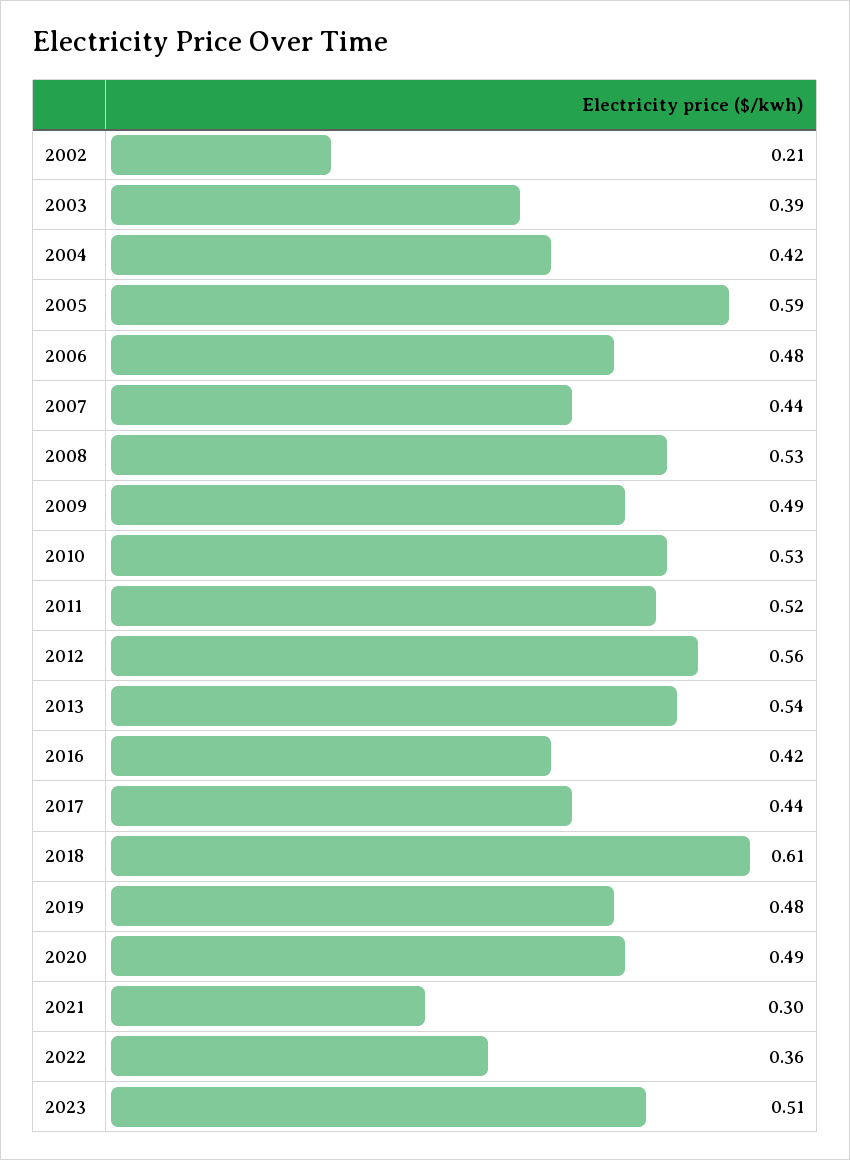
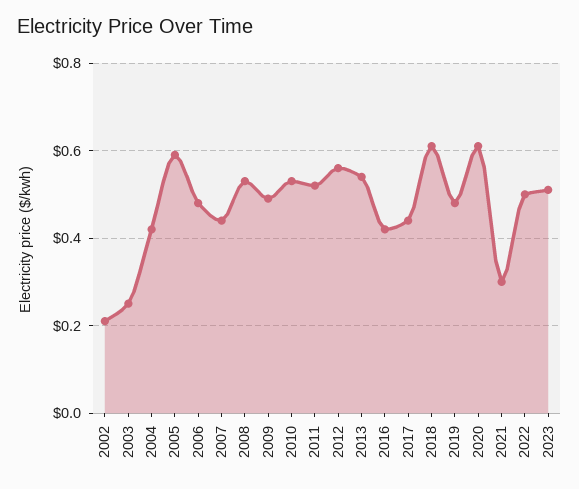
  {
    "2002": 0.21,
-   "2003": 0.39,
+   "2003": 0.25,
    "2004": 0.42,
    "2005": 0.59,
    "2006": 0.48,
    "2007": 0.44,
    "2008": 0.53,
    "2009": 0.49,
    "2010": 0.53,
    "2011": 0.52,
    "2012": 0.56,
    "2013": 0.54,
    "2016": 0.42,
    "2017": 0.44,
    "2018": 0.61,
    "2019": 0.48,
-   "2020": 0.49,
+   "2020": 0.6,
    "2021": 0.3,
-   "2022": 0.36,
+   "2022": 0.5,
    "2023": 0.51
  }

